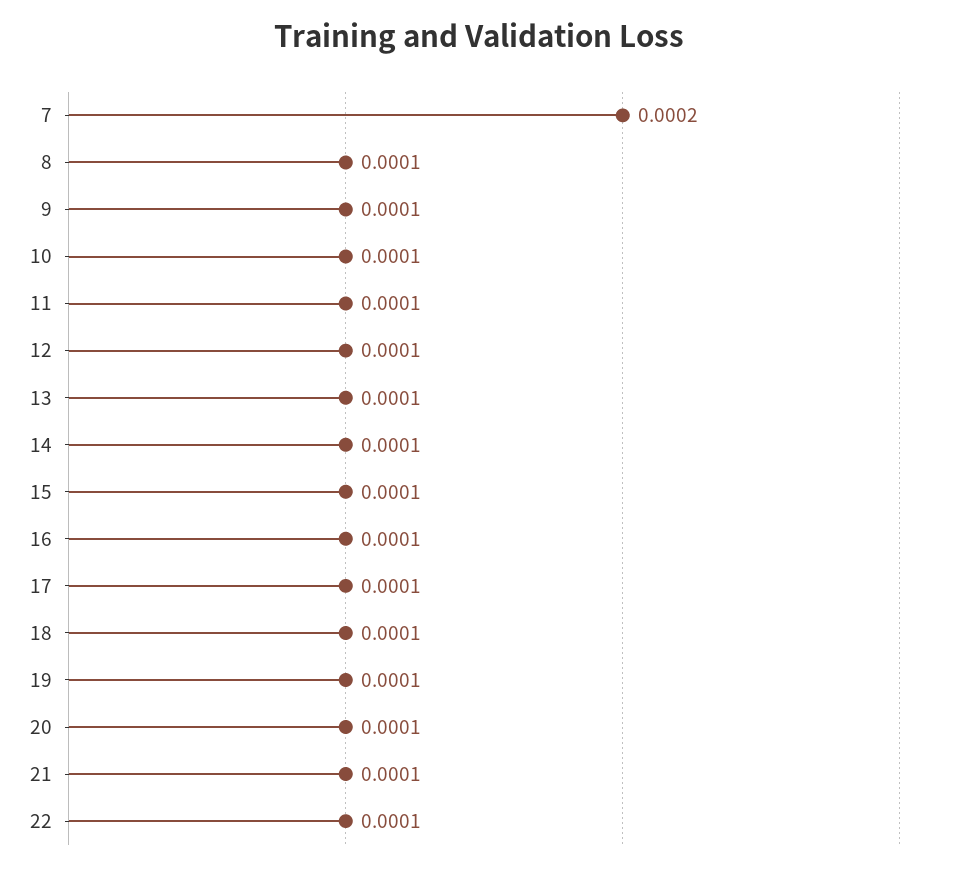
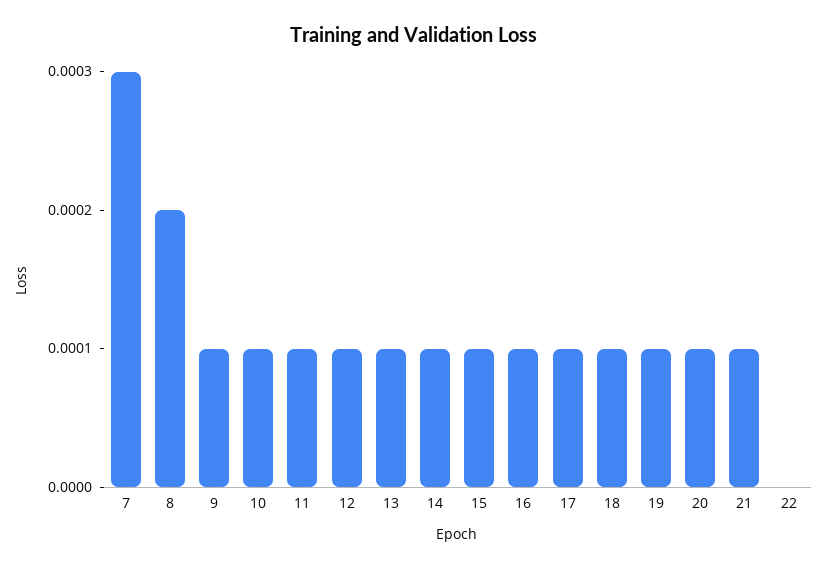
  {
-   "7": 0.0002,
+   "7": 0.0003,
-   "8": 0.0001,
+   "8": 0.0002,
    "9": 0.0001,
    "10": 0.0001,
    "11": 0.0001,
    "12": 0.0001,
    "13": 0.0001,
    "14": 0.0001,
    "15": 0.0001,
    "16": 0.0001,
    "17": 0.0001,
    "18": 0.0001,
    "19": 0.0001,
    "20": 0.0001,
    "21": 0.0001,
-   "22": 0.0001
+   "22": 0
  }

